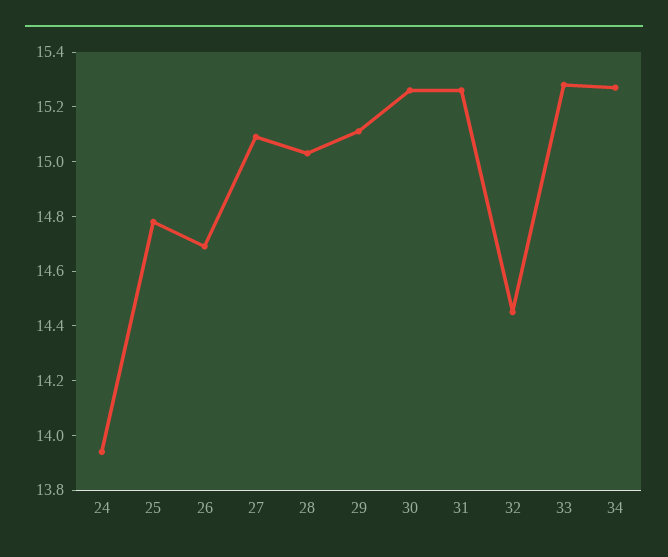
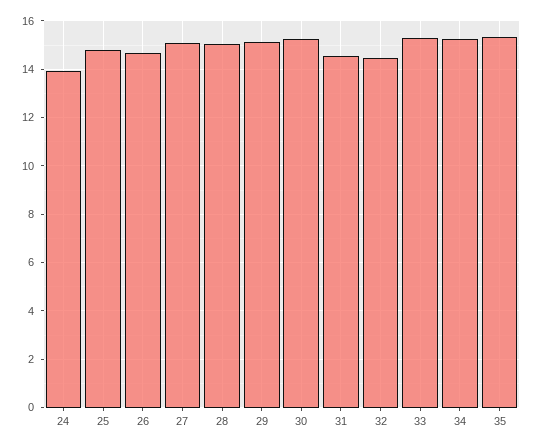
  {
    "24": 13.95,
    "25": 14.8,
    "26": 14.7,
    "27": 15.1,
    "28": 15.05,
    "29": 15.1,
    "30": 15.25,
-   "31": 15.25,
+   "31": 14.5,
    "32": 14.45,
    "33": 15.3,
-   "34": 15.25
+   "34": 15.25,
+   "35": 15.25
  }

